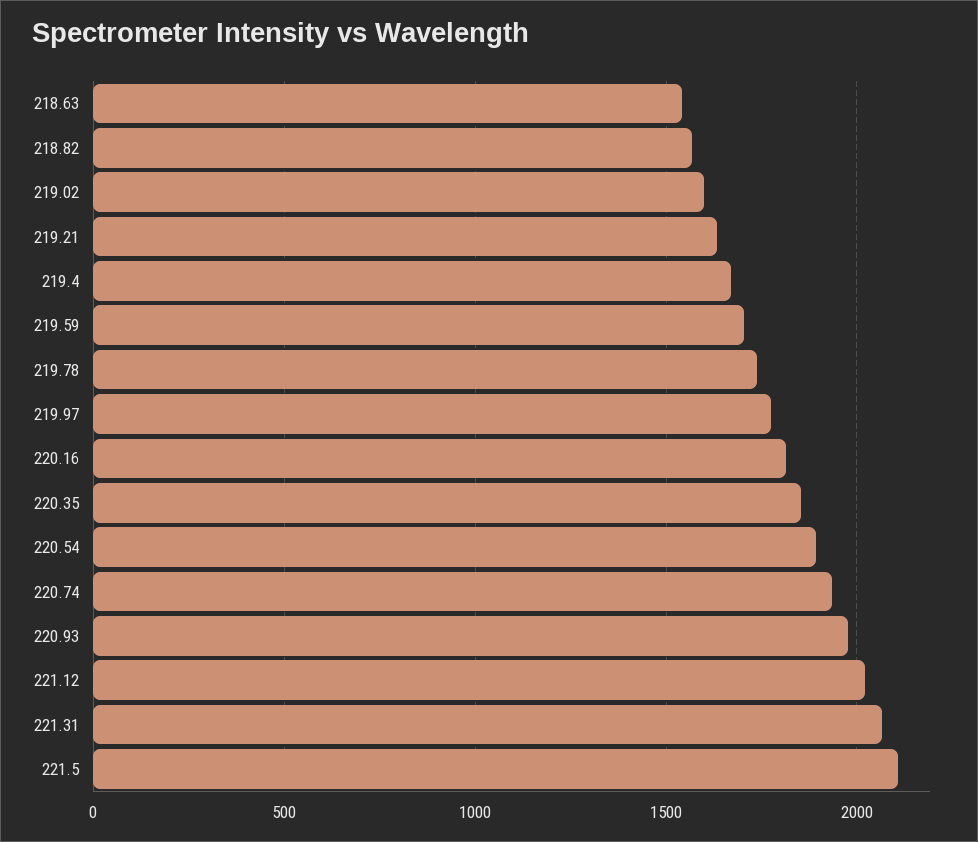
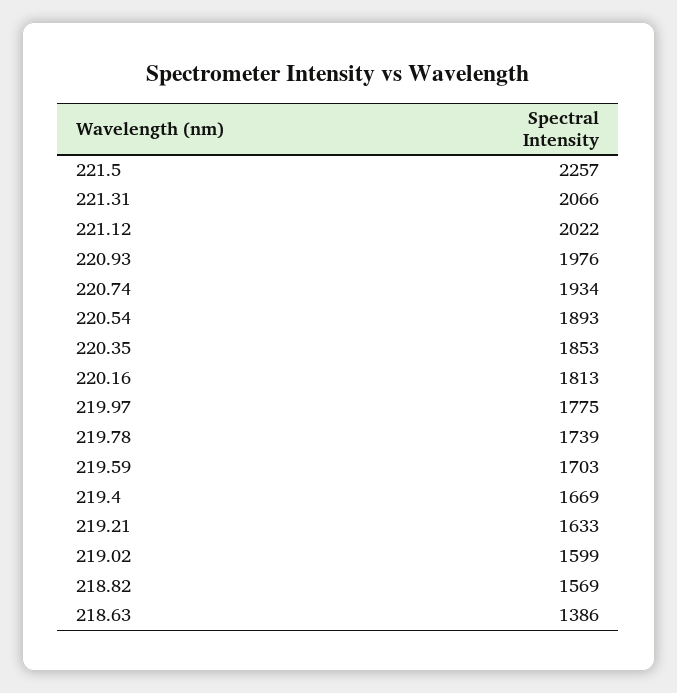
  {
-   "218.63": 1550,
+   "218.63": 1386,
    "218.82": 1569,
    "219.02": 1599,
    "219.21": 1633,
    "219.4": 1669,
    "219.59": 1703,
    "219.78": 1739,
    "219.97": 1775,
    "220.16": 1813,
    "220.35": 1853,
    "220.54": 1893,
    "220.74": 1934,
    "220.93": 1976,
    "221.12": 2022,
    "221.31": 2066,
-   "221.5": 2100
+   "221.5": 2257
  }

